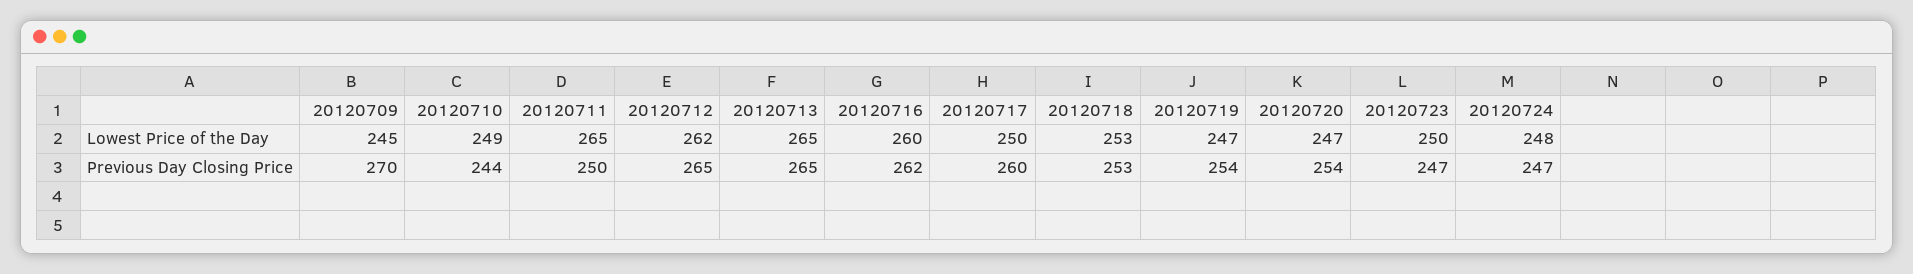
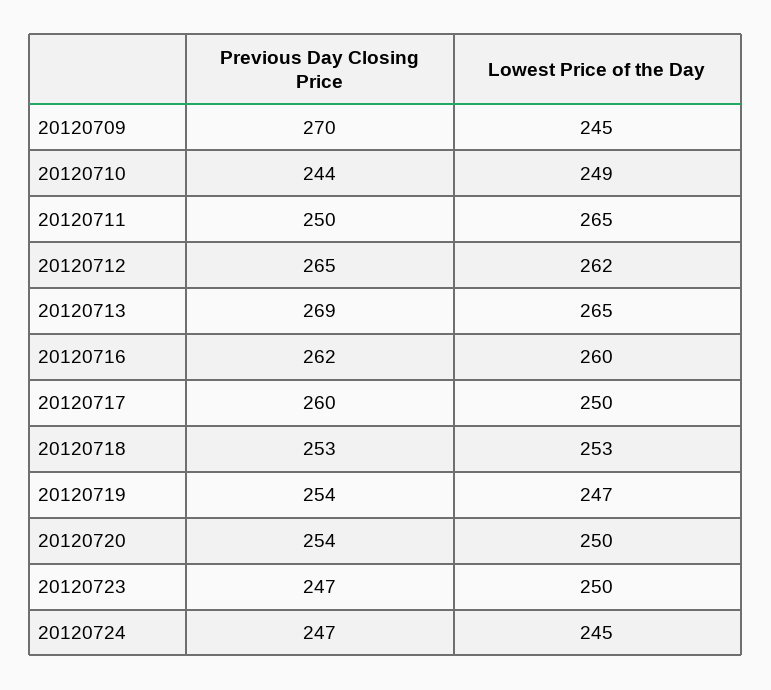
  {
    "20120709": {
      "Lowest Price of the Day": 245,
      "Previous Day Closing Price": 270
    },
    "20120710": {
      "Lowest Price of the Day": 249,
      "Previous Day Closing Price": 244
    },
    "20120711": {
      "Lowest Price of the Day": 265,
      "Previous Day Closing Price": 250
    },
    "20120712": {
      "Lowest Price of the Day": 262,
      "Previous Day Closing Price": 265
    },
    "20120713": {
      "Lowest Price of the Day": 265,
-     "Previous Day Closing Price": 265
+     "Previous Day Closing Price": 269
    },
    "20120716": {
      "Lowest Price of the Day": 260,
      "Previous Day Closing Price": 262
    },
    "20120717": {
      "Lowest Price of the Day": 250,
      "Previous Day Closing Price": 260
    },
    "20120718": {
      "Lowest Price of the Day": 253,
      "Previous Day Closing Price": 253
    },
    "20120719": {
      "Lowest Price of the Day": 247,
      "Previous Day Closing Price": 254
    },
    "20120720": {
-     "Lowest Price of the Day": 247,
+     "Lowest Price of the Day": 250,
      "Previous Day Closing Price": 254
    },
    "20120723": {
      "Lowest Price of the Day": 250,
      "Previous Day Closing Price": 247
    },
    "20120724": {
-     "Lowest Price of the Day": 248,
+     "Lowest Price of the Day": 245,
      "Previous Day Closing Price": 247
    }
  }

